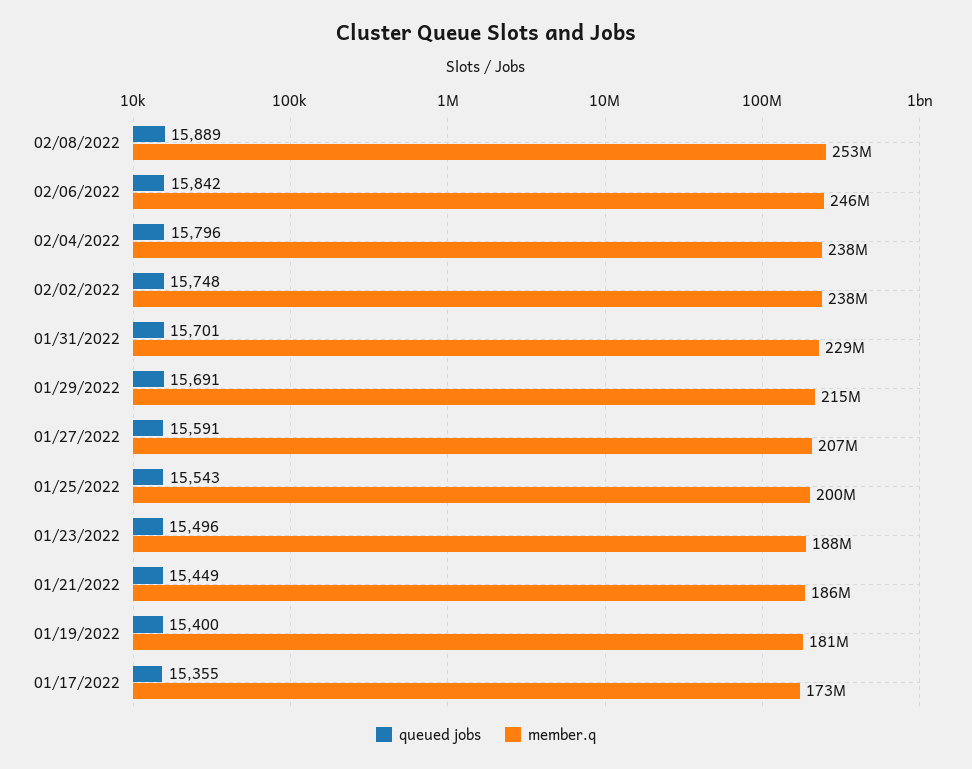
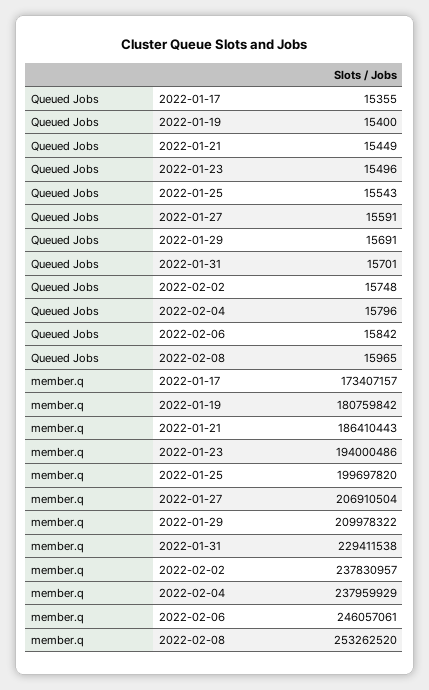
  {
    "queued jobs": {
-     "02/08/2022": 15889,
+     "02/08/2022": 15965,
      "02/06/2022": 15842,
      "02/04/2022": 15796,
      "02/02/2022": 15748,
      "01/31/2022": 15701,
      "01/29/2022": 15691,
      "01/27/2022": 15591,
      "01/25/2022": 15543,
      "01/23/2022": 15496,
      "01/21/2022": 15449,
      "01/19/2022": 15400,
      "01/17/2022": 15355
    },
    "member.q": {
      "02/08/2022": 253262520,
      "02/06/2022": 246057061,
      "02/04/2022": 237959929,
      "02/02/2022": 237830957,
      "01/31/2022": 229411538,
-     "01/29/2022": 215000000,
+     "01/29/2022": 209978322,
      "01/27/2022": 206910504,
      "01/25/2022": 199697820,
-     "01/23/2022": 188000000,
+     "01/23/2022": 194000486,
      "01/21/2022": 186410443,
      "01/19/2022": 180759842,
      "01/17/2022": 173407157
    }
  }

